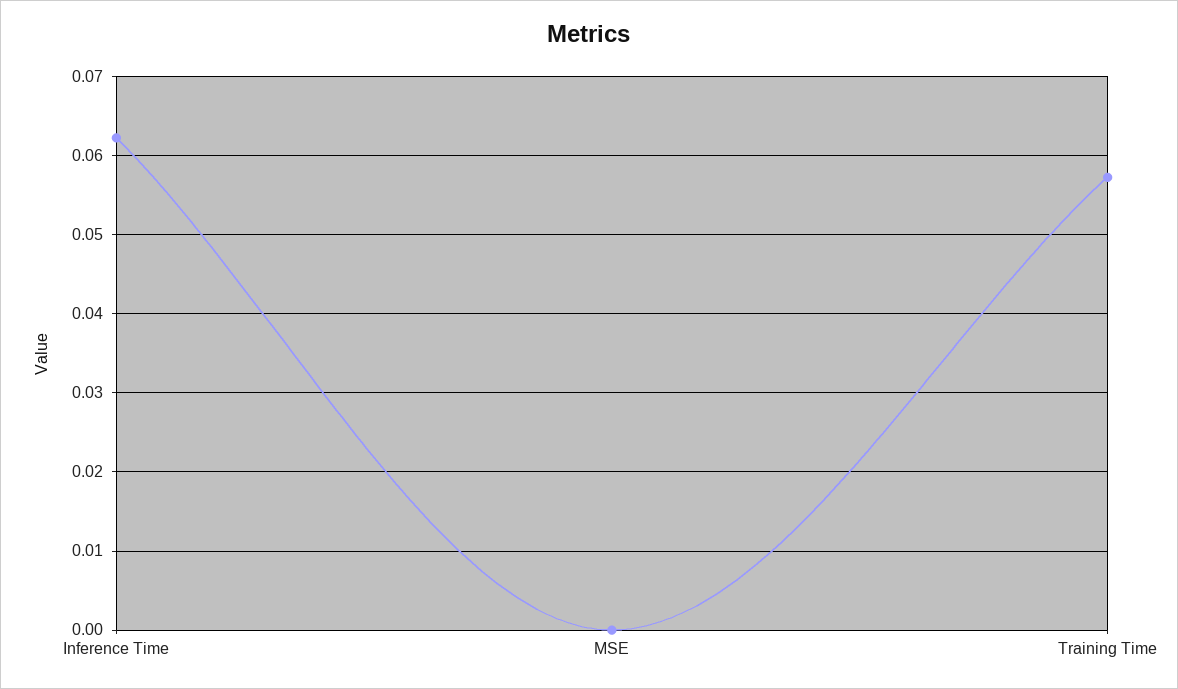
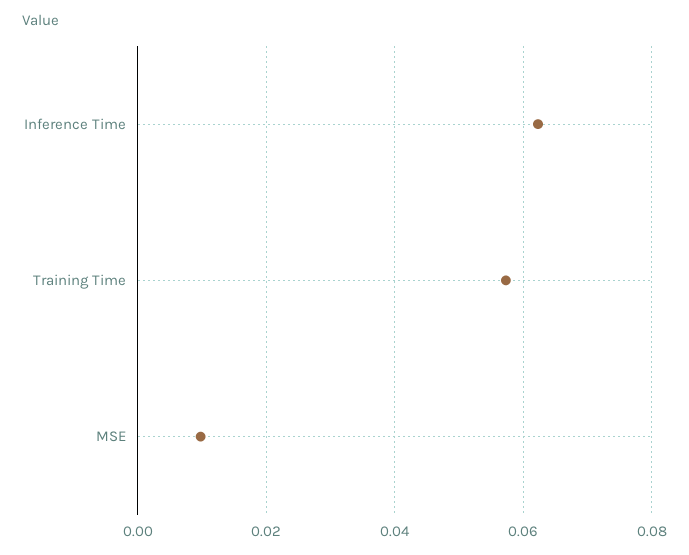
  {
    "Inference Time": 0.062,
-   "MSE": 0,
+   "MSE": 0.01,
    "Training Time": 0.057
  }

